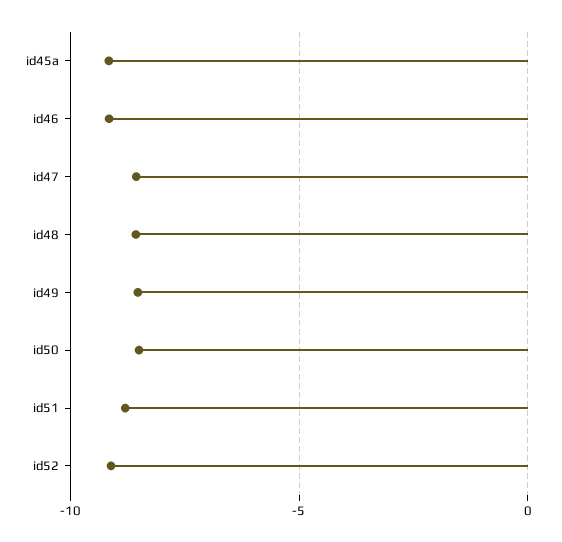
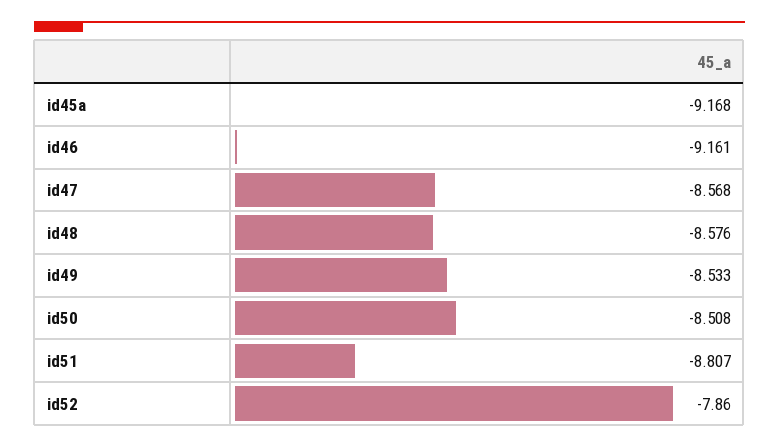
  {
    "id45a": -9.168,
    "id46": -9.161,
    "id47": -8.568,
    "id48": -8.576,
    "id49": -8.533,
    "id50": -8.508,
    "id51": -8.807,
-   "id52": -9
+   "id52": -7.86
  }

